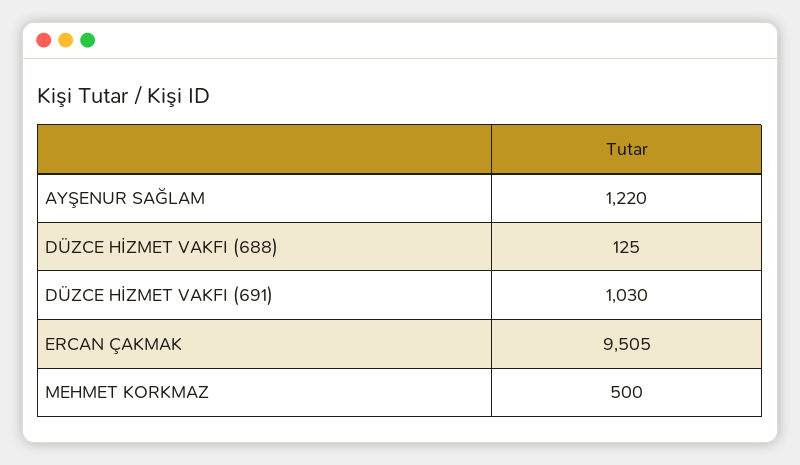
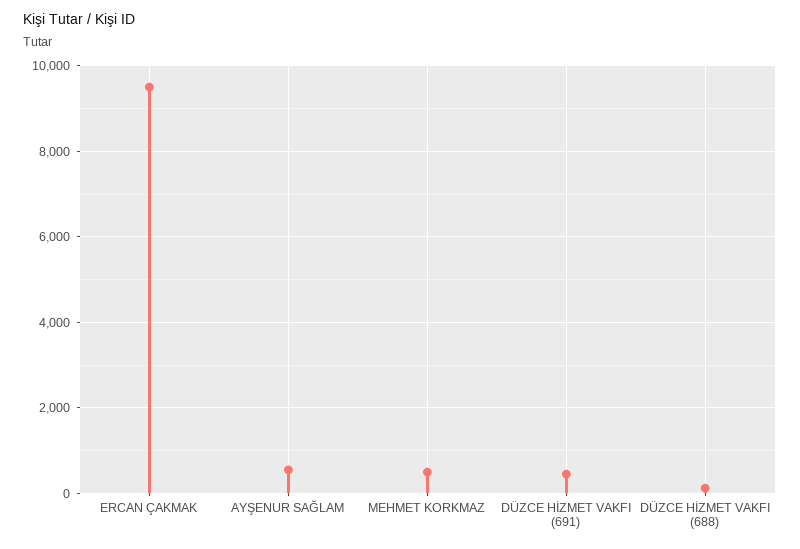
  {
-   "AYŞENUR SAĞLAM": 1220,
+   "AYŞENUR SAĞLAM": 600,
    "DÜZCE HİZMET VAKFI (688)": 125,
-   "DÜZCE HİZMET VAKFI (691)": 1030,
+   "DÜZCE HİZMET VAKFI (691)": 400,
    "ERCAN ÇAKMAK": 9505,
    "MEHMET KORKMAZ": 500
  }

